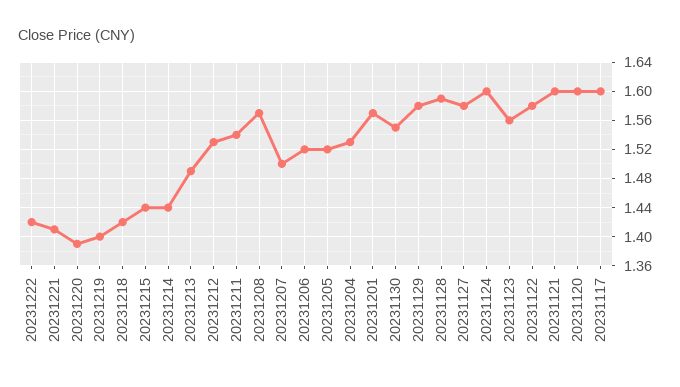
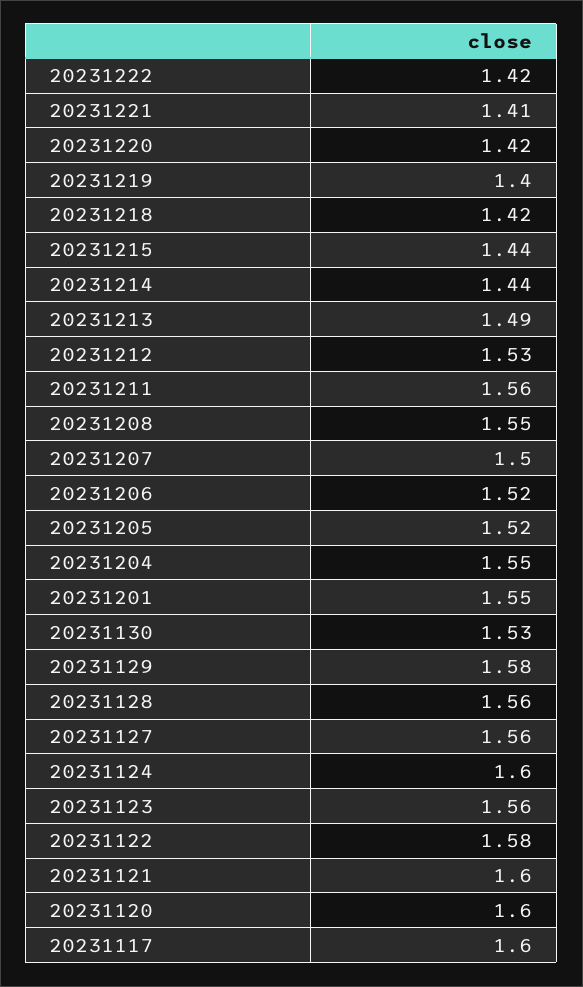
  {
    "20231222": 1.42,
    "20231221": 1.41,
-   "20231220": 1.39,
+   "20231220": 1.42,
    "20231219": 1.4,
    "20231218": 1.42,
    "20231215": 1.44,
    "20231214": 1.44,
    "20231213": 1.49,
    "20231212": 1.53,
-   "20231211": 1.54,
+   "20231211": 1.56,
-   "20231208": 1.57,
+   "20231208": 1.55,
    "20231207": 1.5,
    "20231206": 1.52,
    "20231205": 1.52,
-   "20231204": 1.53,
+   "20231204": 1.55,
-   "20231201": 1.57,
+   "20231201": 1.55,
-   "20231130": 1.55,
+   "20231130": 1.53,
    "20231129": 1.58,
-   "20231128": 1.59,
+   "20231128": 1.56,
-   "20231127": 1.58,
+   "20231127": 1.56,
    "20231124": 1.6,
    "20231123": 1.56,
    "20231122": 1.58,
    "20231121": 1.6,
    "20231120": 1.6,
    "20231117": 1.6
  }

